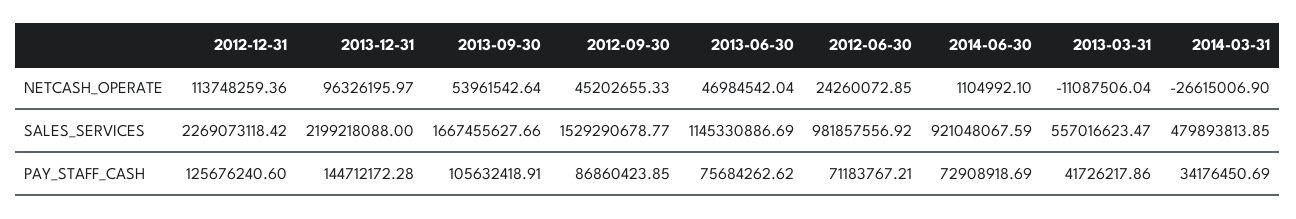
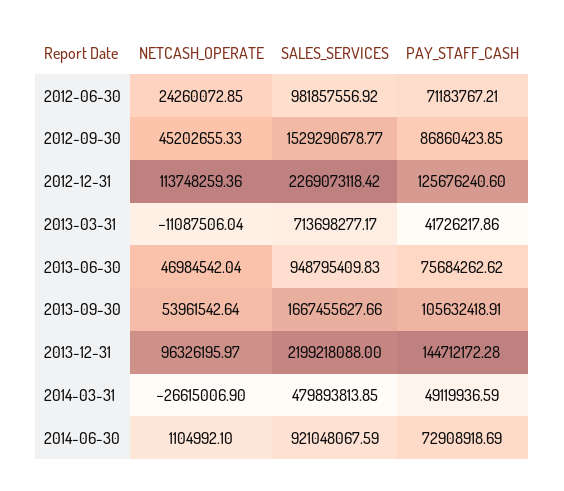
  {
    "2012-12-31": {
      "NETCASH_OPERATE": 113748259.36,
      "SALES_SERVICES": 2269073118.42,
      "PAY_STAFF_CASH": 125676240.6
    },
    "2013-12-31": {
      "NETCASH_OPERATE": 96326195.97,
      "SALES_SERVICES": 2199218088,
      "PAY_STAFF_CASH": 144712172.28
    },
    "2013-09-30": {
      "NETCASH_OPERATE": 53961542.64,
      "SALES_SERVICES": 1667455627.66,
      "PAY_STAFF_CASH": 105632418.91
    },
    "2012-09-30": {
      "NETCASH_OPERATE": 45202655.33,
      "SALES_SERVICES": 1529290678.77,
      "PAY_STAFF_CASH": 86860423.85
    },
    "2013-06-30": {
      "NETCASH_OPERATE": 46984542.04,
-     "SALES_SERVICES": 1145330886.69,
+     "SALES_SERVICES": 948795409.83,
      "PAY_STAFF_CASH": 75684262.62
    },
    "2012-06-30": {
      "NETCASH_OPERATE": 24260072.85,
      "SALES_SERVICES": 981857556.92,
      "PAY_STAFF_CASH": 71183767.21
    },
    "2014-06-30": {
      "NETCASH_OPERATE": 1104992.1,
      "SALES_SERVICES": 921048067.59,
      "PAY_STAFF_CASH": 72908918.69
    },
    "2013-03-31": {
      "NETCASH_OPERATE": -11087506.04,
-     "SALES_SERVICES": 557016623.47,
+     "SALES_SERVICES": 713698277.17,
      "PAY_STAFF_CASH": 41726217.86
    },
    "2014-03-31": {
      "NETCASH_OPERATE": -26615006.9,
      "SALES_SERVICES": 479893813.85,
-     "PAY_STAFF_CASH": 34176450.69
+     "PAY_STAFF_CASH": 49119936.59
    }
  }

